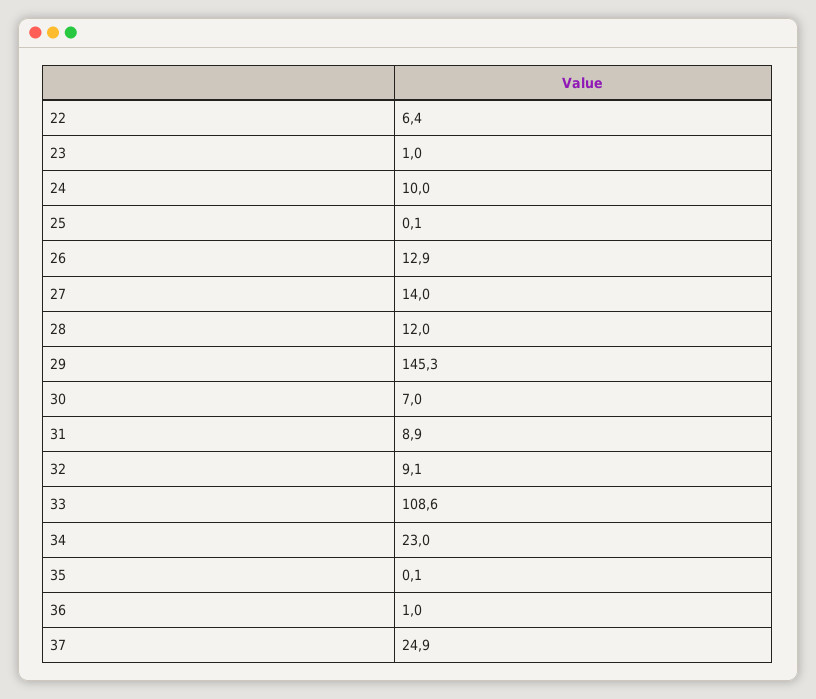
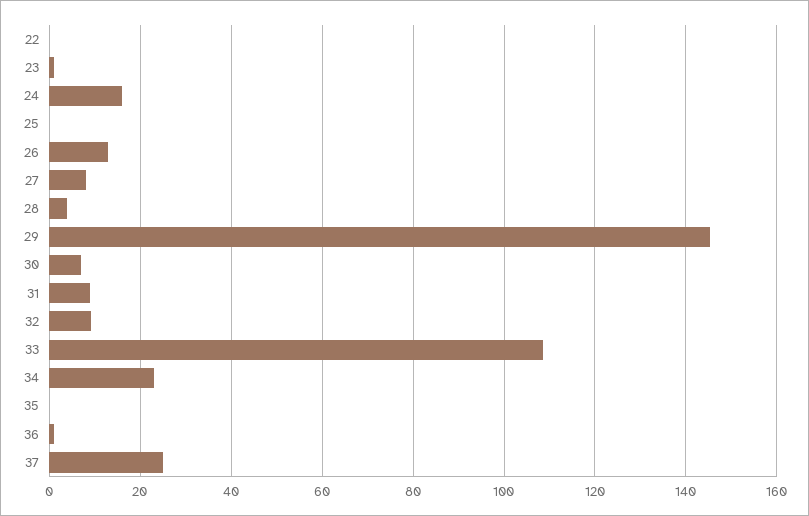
  {
-   "22": 6.4,
+   "22": 0,
    "23": 1,
-   "24": 10,
+   "24": 16,
    "25": 0.1,
    "26": 12.9,
-   "27": 14,
+   "27": 8,
-   "28": 12,
+   "28": 4,
    "29": 145.3,
    "30": 7,
    "31": 8.9,
    "32": 9.1,
    "33": 108.6,
    "34": 23,
    "35": 0.1,
    "36": 1,
    "37": 24.9
  }

